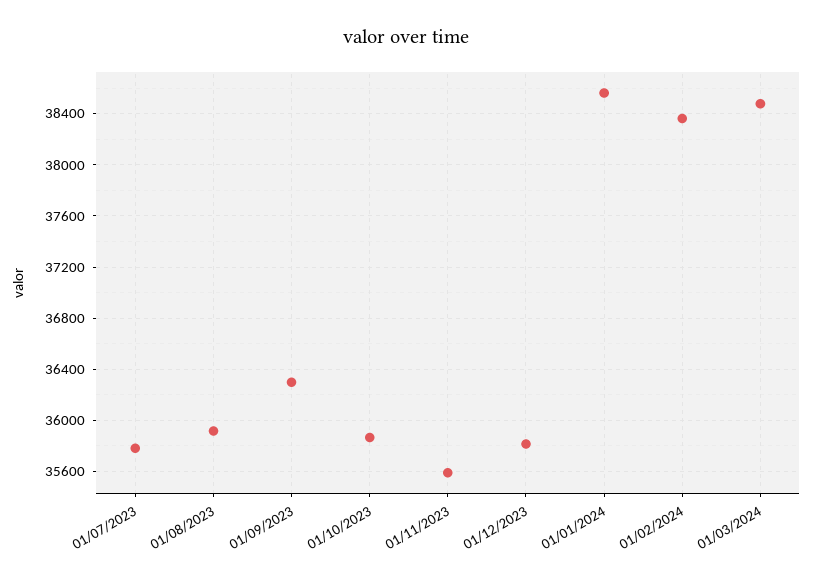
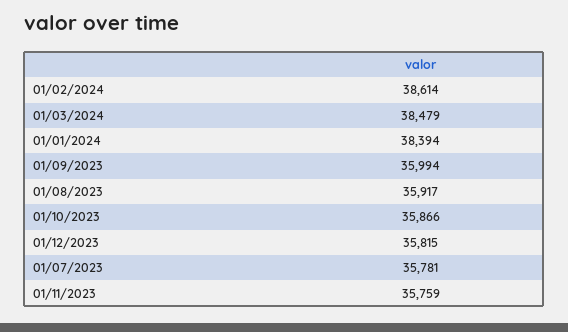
  {
    "01/07/2023": 35781,
    "01/08/2023": 35917,
-   "01/09/2023": 36300,
+   "01/09/2023": 35994,
    "01/10/2023": 35866,
-   "01/11/2023": 35600,
+   "01/11/2023": 35759,
    "01/12/2023": 35815,
-   "01/01/2024": 38550,
+   "01/01/2024": 38394,
-   "01/02/2024": 38350,
+   "01/02/2024": 38614,
    "01/03/2024": 38479
  }

